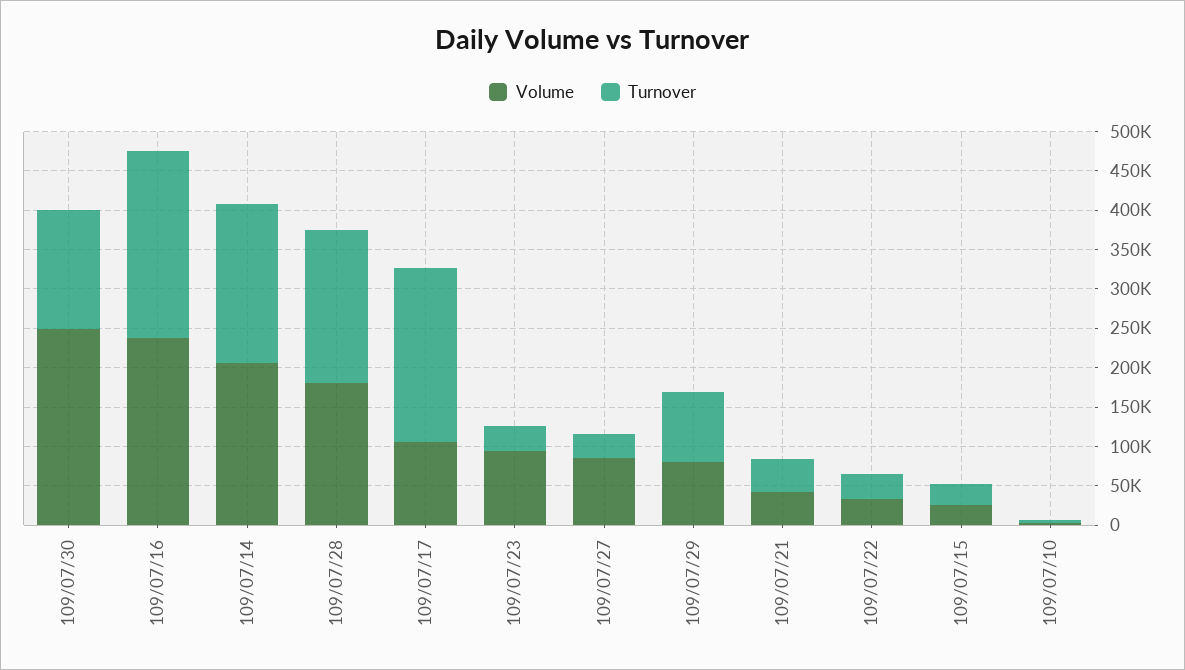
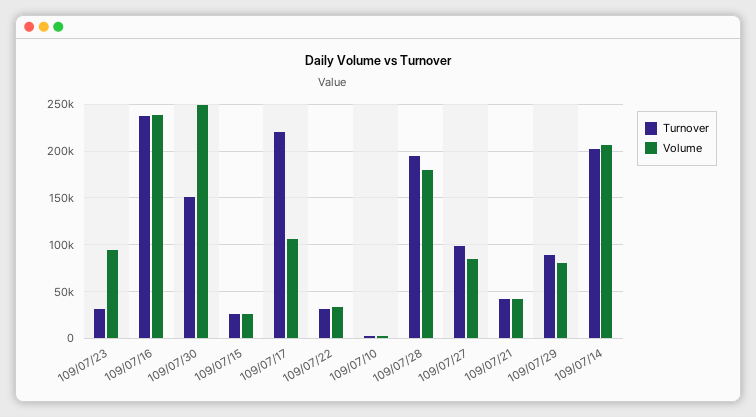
  {
    "Volume": {
      "109/07/30": 250000,
      "109/07/16": 240000,
      "109/07/14": 210000,
      "109/07/28": 180000,
      "109/07/17": 110000,
      "109/07/23": 90000,
      "109/07/27": 90000,
      "109/07/29": 80000,
      "109/07/21": 40000,
      "109/07/22": 30000,
      "109/07/15": 30000,
      "109/07/10": 0
    },
    "Turnover": {
      "109/07/30": 150000,
      "109/07/16": 240000,
      "109/07/14": 200000,
      "109/07/28": 190000,
      "109/07/17": 220000,
      "109/07/23": 30000,
-     "109/07/27": 25000,
+     "109/07/27": 100000,
      "109/07/29": 90000,
      "109/07/21": 40000,
      "109/07/22": 30000,
      "109/07/15": 30000,
      "109/07/10": 0
    }
  }

